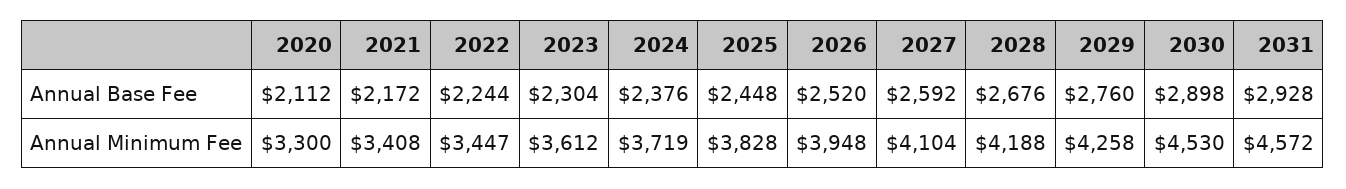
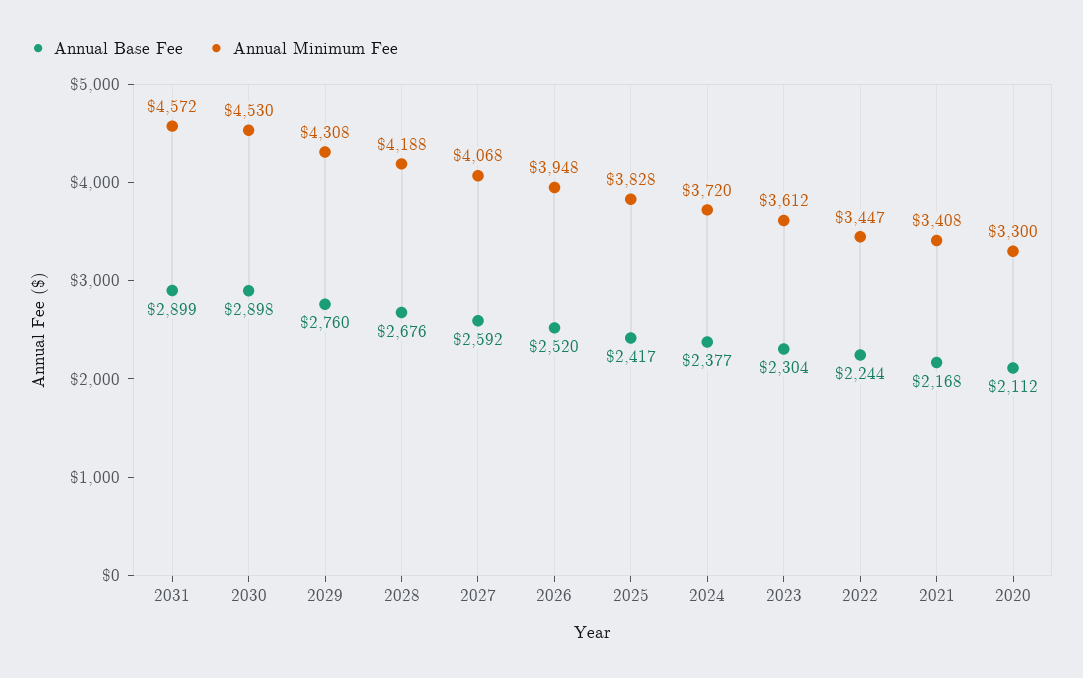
  {
    "Annual Base Fee": {
      "2020": 2112,
-     "2021": 2172,
+     "2021": 2168,
      "2022": 2244,
      "2023": 2304,
-     "2024": 2376,
+     "2024": 2377,
-     "2025": 2448,
+     "2025": 2417,
      "2026": 2520,
      "2027": 2592,
      "2028": 2676,
      "2029": 2760,
      "2030": 2898,
-     "2031": 2928
+     "2031": 2899
    },
    "Annual Minimum Fee": {
      "2020": 3300,
      "2021": 3408,
      "2022": 3447,
      "2023": 3612,
-     "2024": 3719,
+     "2024": 3720,
      "2025": 3828,
      "2026": 3948,
-     "2027": 4104,
+     "2027": 4068,
      "2028": 4188,
-     "2029": 4258,
+     "2029": 4308,
      "2030": 4530,
      "2031": 4572
    }
  }

